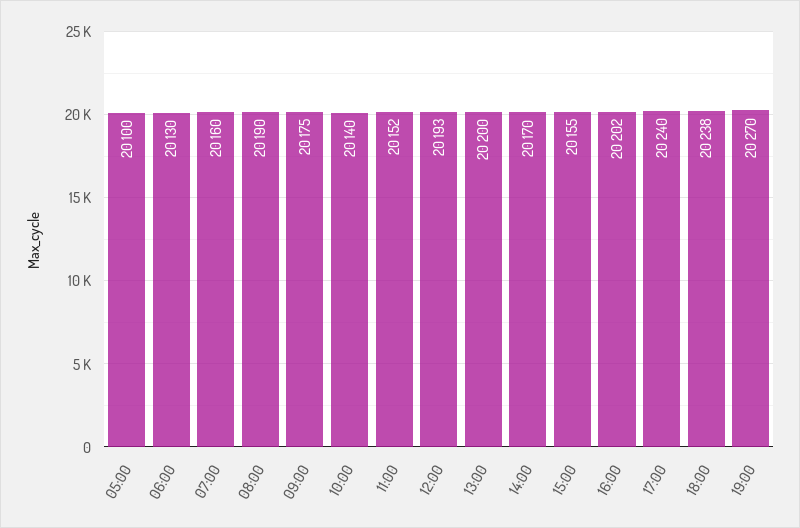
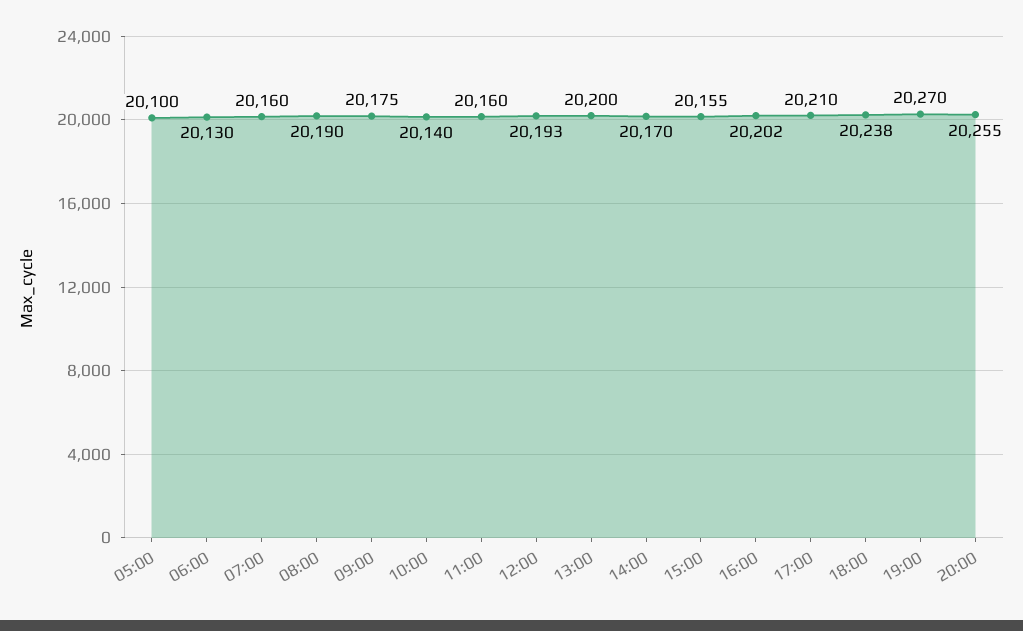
  {
    "05:00": 20100,
    "06:00": 20130,
    "07:00": 20160,
    "08:00": 20190,
    "09:00": 20175,
    "10:00": 20140,
-   "11:00": 20152,
+   "11:00": 20160,
    "12:00": 20193,
    "13:00": 20200,
    "14:00": 20170,
    "15:00": 20155,
    "16:00": 20202,
-   "17:00": 20240,
+   "17:00": 20210,
    "18:00": 20238,
-   "19:00": 20270
+   "19:00": 20270,
+   "20:00": 20255
  }

